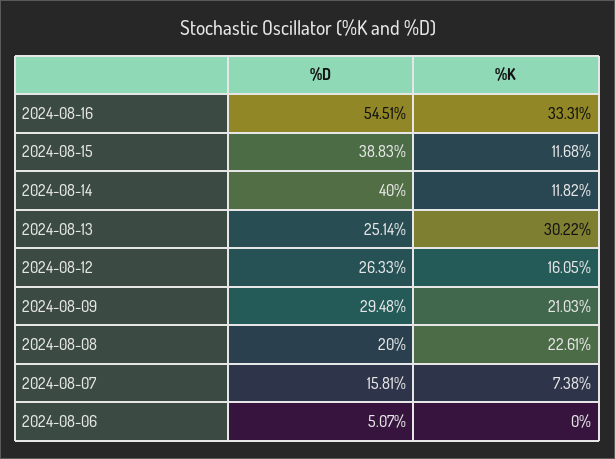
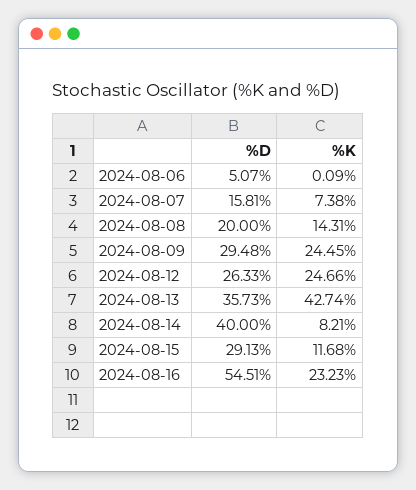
  {
    "%D": {
      "2024-08-16": 54.51,
-     "2024-08-15": 38.83,
+     "2024-08-15": 29.13,
      "2024-08-14": 40,
-     "2024-08-13": 25.14,
+     "2024-08-13": 35.73,
      "2024-08-12": 26.33,
      "2024-08-09": 29.48,
      "2024-08-08": 20,
      "2024-08-07": 15.81,
      "2024-08-06": 5.07
    },
    "%K": {
-     "2024-08-16": 33.31,
+     "2024-08-16": 23.23,
      "2024-08-15": 11.68,
-     "2024-08-14": 11.82,
+     "2024-08-14": 8.21,
-     "2024-08-13": 30.22,
+     "2024-08-13": 42.74,
-     "2024-08-12": 16.05,
+     "2024-08-12": 24.66,
-     "2024-08-09": 21.03,
+     "2024-08-09": 24.45,
-     "2024-08-08": 22.61,
+     "2024-08-08": 14.31,
      "2024-08-07": 7.38,
-     "2024-08-06": 0
+     "2024-08-06": 0.09
    }
  }

